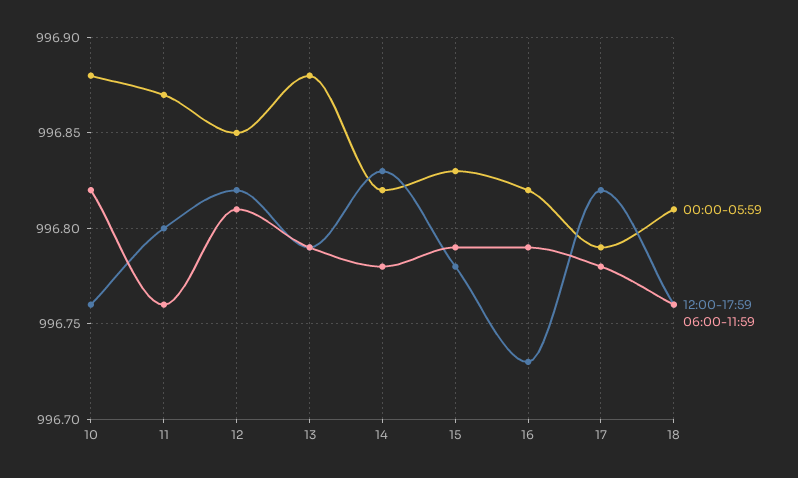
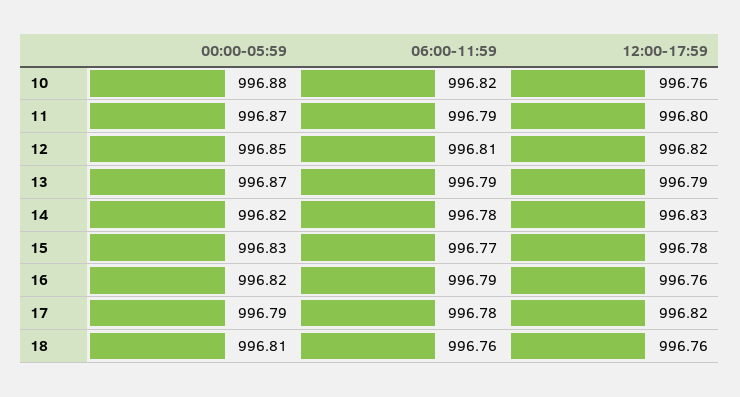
  {
    "00:00-05:59": {
      "10": 996.88,
      "11": 996.87,
      "12": 996.85,
-     "13": 996.88,
+     "13": 996.87,
      "14": 996.82,
      "15": 996.83,
      "16": 996.82,
      "17": 996.79,
      "18": 996.81
    },
    "12:00-17:59": {
      "10": 996.76,
      "11": 996.8,
      "12": 996.82,
      "13": 996.79,
      "14": 996.83,
      "15": 996.78,
-     "16": 996.73,
+     "16": 996.76,
      "17": 996.82,
      "18": 996.76
    },
    "06:00-11:59": {
      "10": 996.82,
-     "11": 996.76,
+     "11": 996.79,
      "12": 996.81,
      "13": 996.79,
      "14": 996.78,
-     "15": 996.79,
+     "15": 996.77,
      "16": 996.79,
      "17": 996.78,
      "18": 996.76
    }
  }

